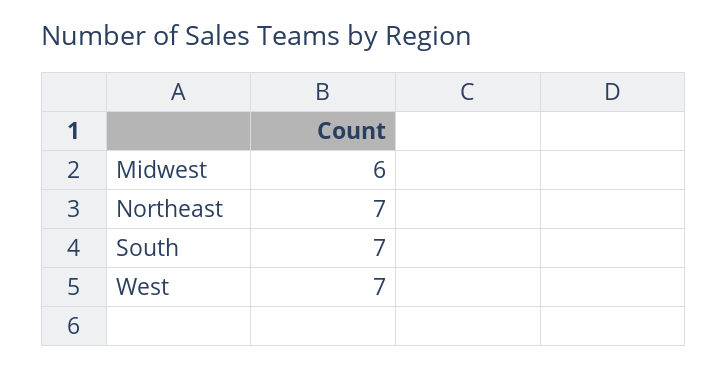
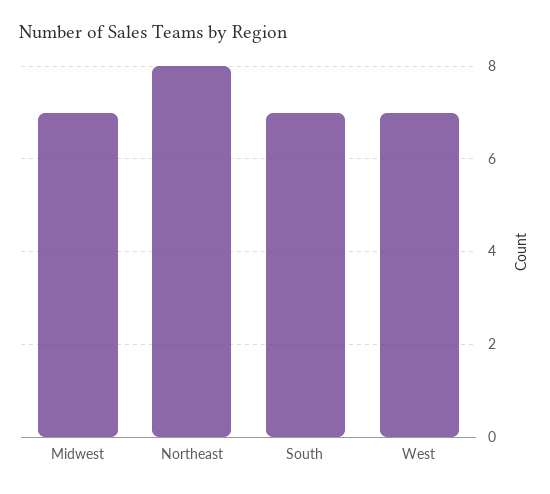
  {
-   "Midwest": 6,
+   "Midwest": 7,
-   "Northeast": 7,
+   "Northeast": 8,
    "South": 7,
    "West": 7
  }

